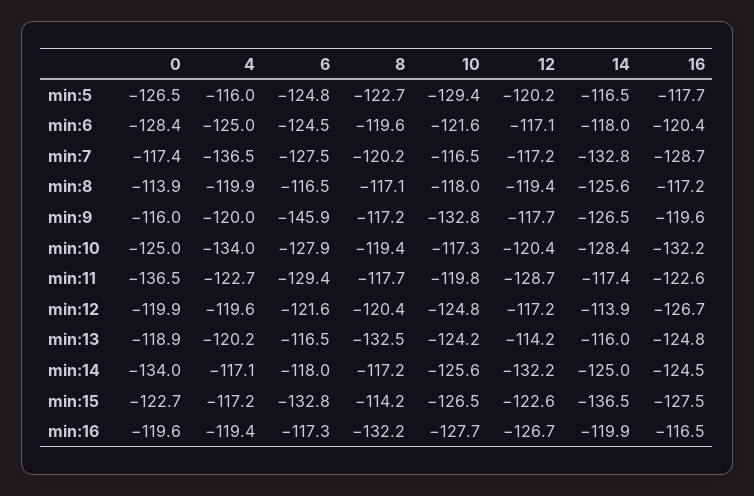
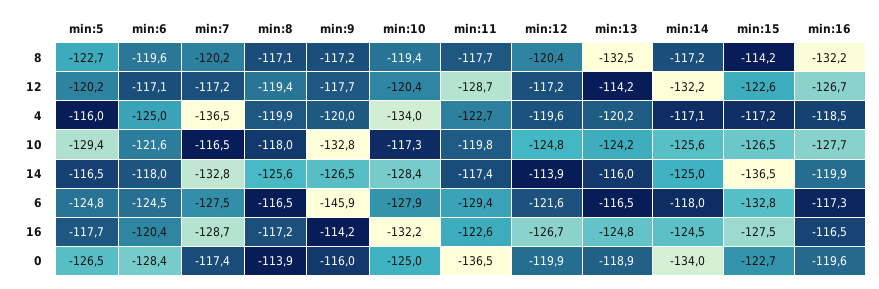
  {
    "0": {
      "min:5": -126.5,
      "min:6": -128.4,
      "min:7": -117.4,
      "min:8": -113.9,
      "min:9": -116,
      "min:10": -125,
      "min:11": -136.5,
      "min:12": -119.9,
      "min:13": -118.9,
      "min:14": -134,
      "min:15": -122.7,
      "min:16": -119.6
    },
    "4": {
      "min:5": -116,
      "min:6": -125,
      "min:7": -136.5,
      "min:8": -119.9,
      "min:9": -120,
      "min:10": -134,
      "min:11": -122.7,
      "min:12": -119.6,
      "min:13": -120.2,
      "min:14": -117.1,
      "min:15": -117.2,
-     "min:16": -119.4
+     "min:16": -118.5
    },
    "6": {
      "min:5": -124.8,
      "min:6": -124.5,
      "min:7": -127.5,
      "min:8": -116.5,
      "min:9": -145.9,
      "min:10": -127.9,
      "min:11": -129.4,
      "min:12": -121.6,
      "min:13": -116.5,
      "min:14": -118,
      "min:15": -132.8,
      "min:16": -117.3
    },
    "8": {
      "min:5": -122.7,
      "min:6": -119.6,
      "min:7": -120.2,
      "min:8": -117.1,
      "min:9": -117.2,
      "min:10": -119.4,
      "min:11": -117.7,
      "min:12": -120.4,
      "min:13": -132.5,
      "min:14": -117.2,
      "min:15": -114.2,
      "min:16": -132.2
    },
    "10": {
      "min:5": -129.4,
      "min:6": -121.6,
      "min:7": -116.5,
      "min:8": -118,
      "min:9": -132.8,
      "min:10": -117.3,
      "min:11": -119.8,
      "min:12": -124.8,
      "min:13": -124.2,
      "min:14": -125.6,
      "min:15": -126.5,
      "min:16": -127.7
    },
    "12": {
      "min:5": -120.2,
      "min:6": -117.1,
      "min:7": -117.2,
      "min:8": -119.4,
      "min:9": -117.7,
      "min:10": -120.4,
      "min:11": -128.7,
      "min:12": -117.2,
      "min:13": -114.2,
      "min:14": -132.2,
      "min:15": -122.6,
      "min:16": -126.7
    },
    "14": {
      "min:5": -116.5,
      "min:6": -118,
      "min:7": -132.8,
      "min:8": -125.6,
      "min:9": -126.5,
      "min:10": -128.4,
      "min:11": -117.4,
      "min:12": -113.9,
      "min:13": -116,
      "min:14": -125,
      "min:15": -136.5,
      "min:16": -119.9
    },
    "16": {
      "min:5": -117.7,
      "min:6": -120.4,
      "min:7": -128.7,
      "min:8": -117.2,
-     "min:9": -119.6,
+     "min:9": -114.2,
      "min:10": -132.2,
      "min:11": -122.6,
      "min:12": -126.7,
      "min:13": -124.8,
      "min:14": -124.5,
      "min:15": -127.5,
      "min:16": -116.5
    }
  }

